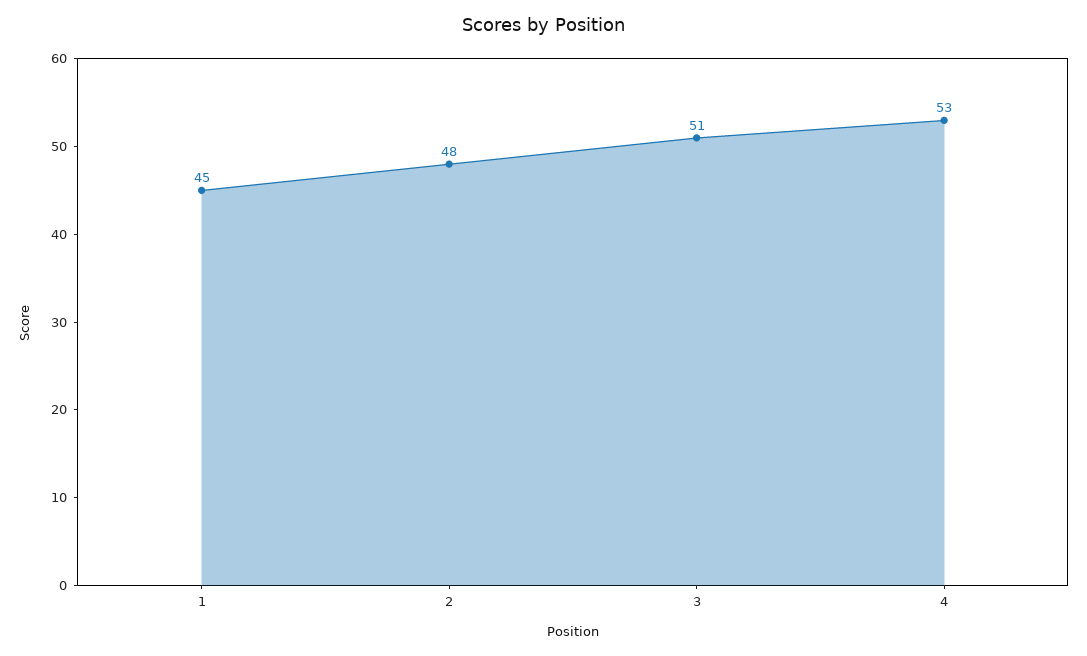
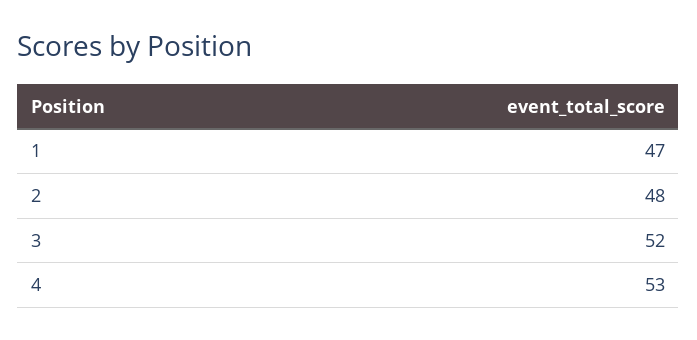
  {
-   "1": 45,
+   "1": 47,
    "2": 48,
-   "3": 51,
+   "3": 52,
    "4": 53
  }

